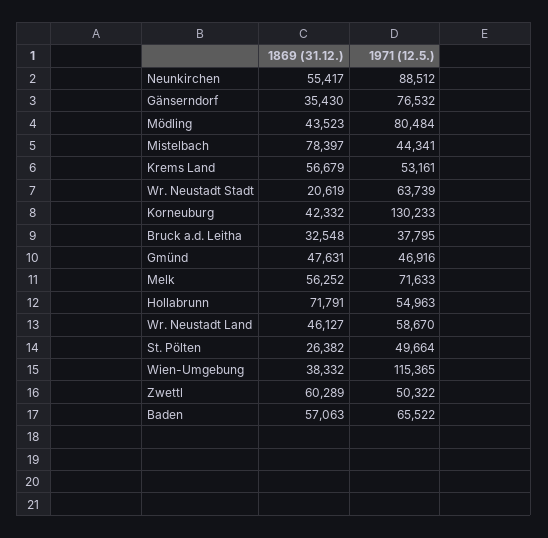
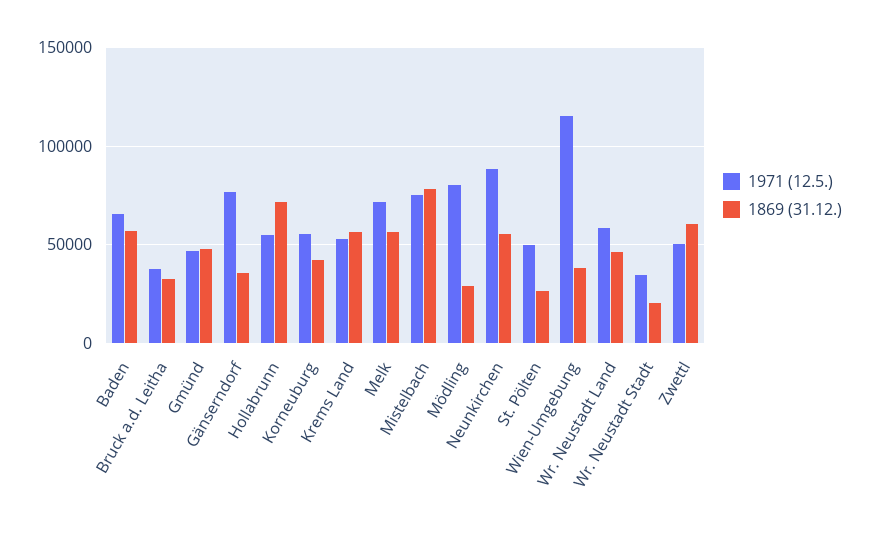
  {
    "1869 (31.12.)": {
      "Neunkirchen": 55417,
      "Gänserndorf": 35430,
-     "Mödling": 43523,
+     "Mödling": 30000,
      "Mistelbach": 78397,
      "Krems Land": 56679,
      "Wr. Neustadt Stadt": 20619,
      "Korneuburg": 42332,
      "Bruck a.d. Leitha": 32548,
      "Gmünd": 47631,
      "Melk": 56252,
      "Hollabrunn": 71791,
      "Wr. Neustadt Land": 46127,
      "St. Pölten": 26382,
      "Wien-Umgebung": 38332,
      "Zwettl": 60289,
      "Baden": 57063
    },
    "1971 (12.5.)": {
      "Neunkirchen": 88512,
      "Gänserndorf": 76532,
      "Mödling": 80484,
-     "Mistelbach": 44341,
+     "Mistelbach": 75000,
      "Krems Land": 53161,
-     "Wr. Neustadt Stadt": 63739,
+     "Wr. Neustadt Stadt": 35000,
-     "Korneuburg": 130233,
+     "Korneuburg": 55000,
      "Bruck a.d. Leitha": 37795,
      "Gmünd": 46916,
      "Melk": 71633,
      "Hollabrunn": 54963,
      "Wr. Neustadt Land": 58670,
      "St. Pölten": 49664,
      "Wien-Umgebung": 115365,
      "Zwettl": 50322,
      "Baden": 65522
    }
  }

